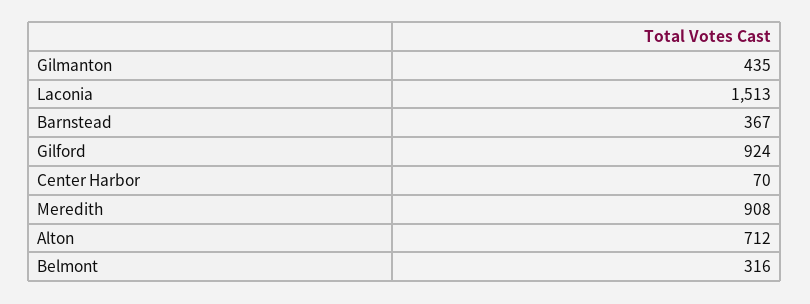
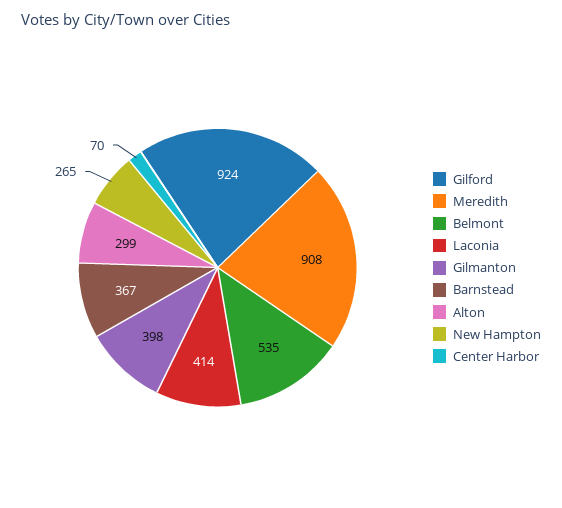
  {
-   "Gilmanton": 435,
+   "Gilmanton": 398,
-   "Laconia": 1513,
+   "Laconia": 414,
    "Barnstead": 367,
    "Gilford": 924,
    "Center Harbor": 70,
    "Meredith": 908,
-   "Alton": 712,
+   "Alton": 299,
-   "Belmont": 316
+   "Belmont": 535,
+   "New Hampton": 265
  }

